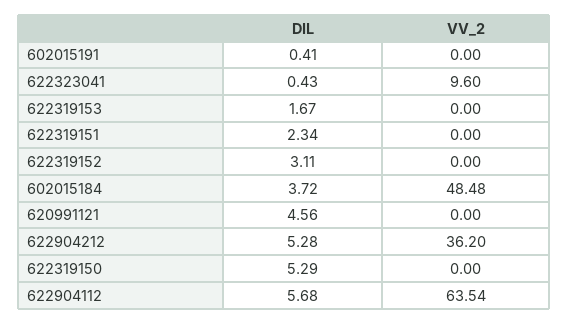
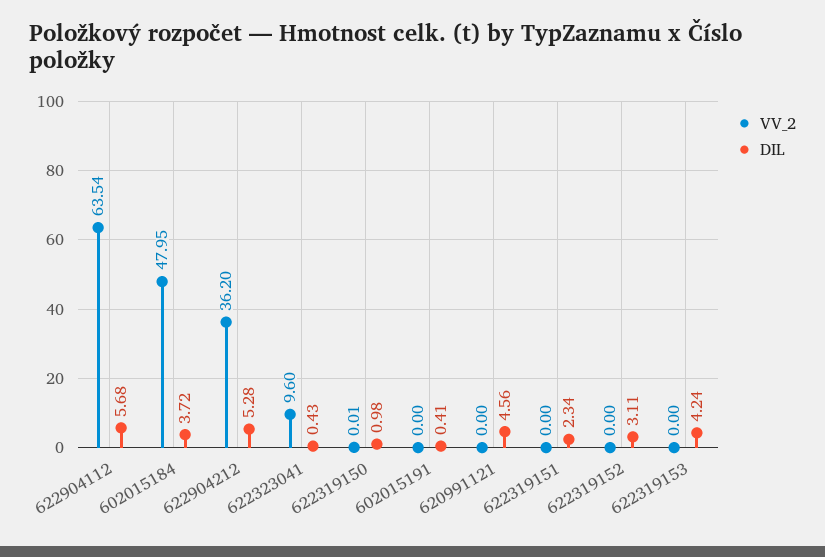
  {
    "DIL": {
      "602015191": 0.41,
      "622323041": 0.43,
-     "622319153": 1.67,
+     "622319153": 4.24,
      "622319151": 2.34,
      "622319152": 3.11,
      "602015184": 3.72,
      "620991121": 4.56,
      "622904212": 5.28,
-     "622319150": 5.29,
+     "622319150": 0.98,
      "622904112": 5.68
    },
    "VV_2": {
      "602015191": 0,
      "622323041": 9.6,
      "622319153": 0,
      "622319151": 0,
      "622319152": 0,
-     "602015184": 48.48,
+     "602015184": 47.95,
      "620991121": 0,
      "622904212": 36.2,
-     "622319150": 0,
+     "622319150": 0.01,
      "622904112": 63.54
    }
  }

